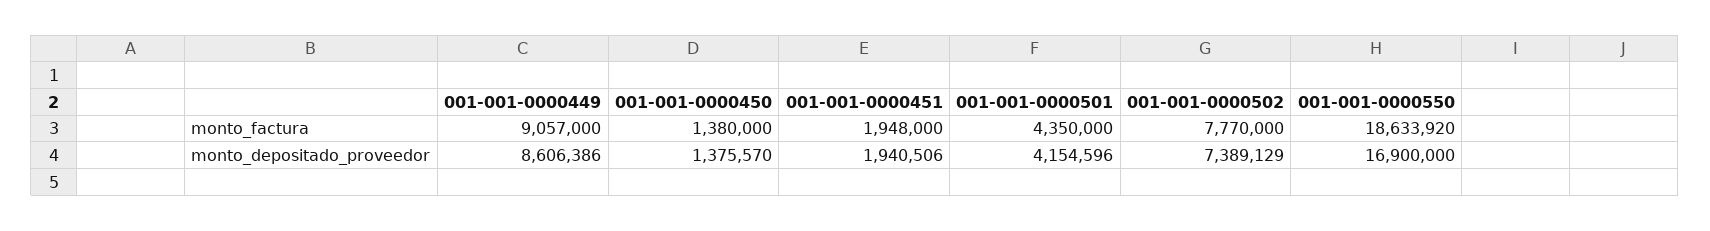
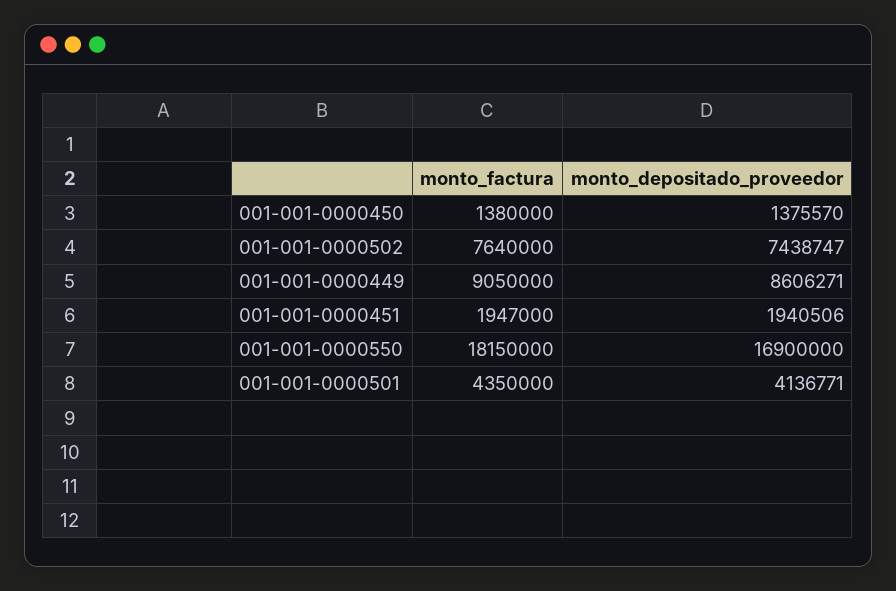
  {
    "001-001-0000449": {
-     "monto_factura": 9057000,
+     "monto_factura": 9050000,
-     "monto_depositado_proveedor": 8606386
+     "monto_depositado_proveedor": 8606271
    },
    "001-001-0000450": {
      "monto_factura": 1380000,
      "monto_depositado_proveedor": 1375570
    },
    "001-001-0000451": {
-     "monto_factura": 1948000,
+     "monto_factura": 1947000,
      "monto_depositado_proveedor": 1940506
    },
    "001-001-0000501": {
      "monto_factura": 4350000,
-     "monto_depositado_proveedor": 4154596
+     "monto_depositado_proveedor": 4136771
    },
    "001-001-0000502": {
-     "monto_factura": 7770000,
+     "monto_factura": 7640000,
-     "monto_depositado_proveedor": 7389129
+     "monto_depositado_proveedor": 7438747
    },
    "001-001-0000550": {
-     "monto_factura": 18633920,
+     "monto_factura": 18150000,
      "monto_depositado_proveedor": 16900000
    }
  }

